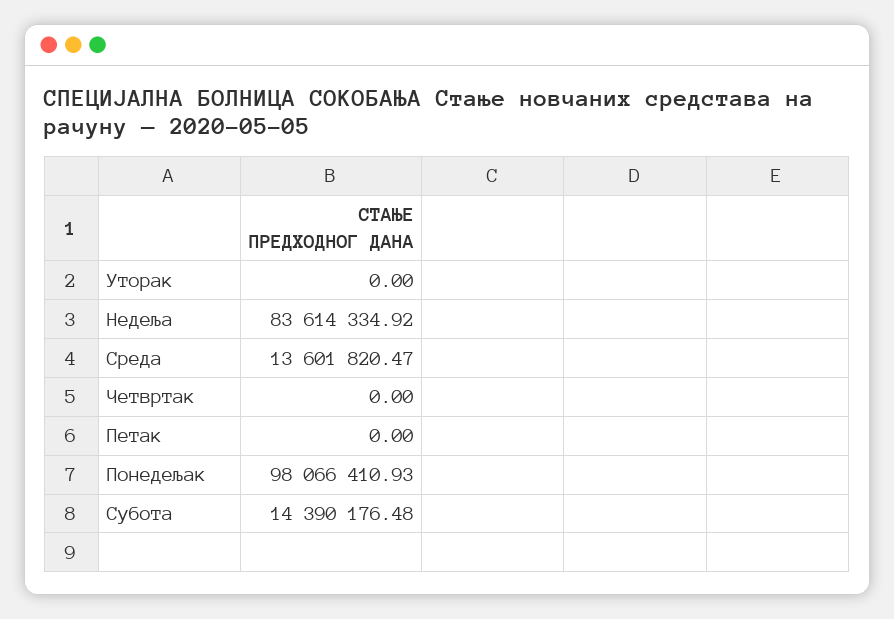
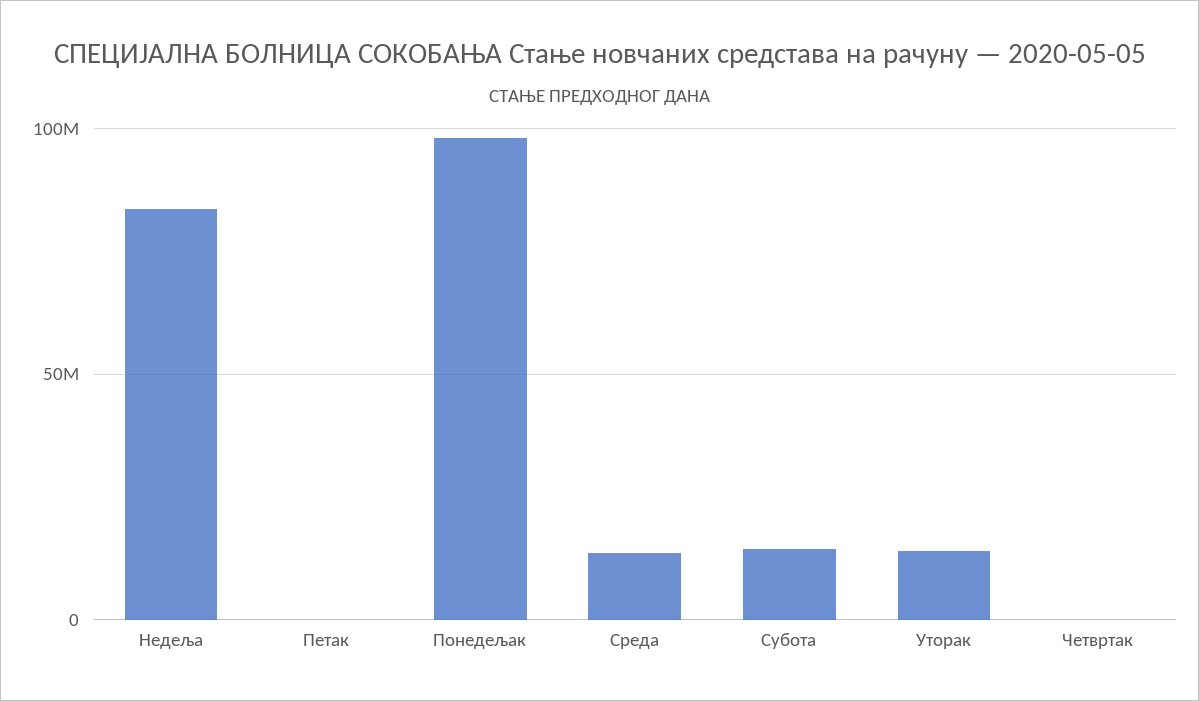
  {
-   "Уторак": 0,
+   "Уторак": 15000000,
    "Недеља": 83614334.92,
    "Среда": 13601820.47,
    "Четвртак": 0,
    "Петак": 0,
    "Понедељак": 98066410.93,
    "Субота": 14390176.48
  }

